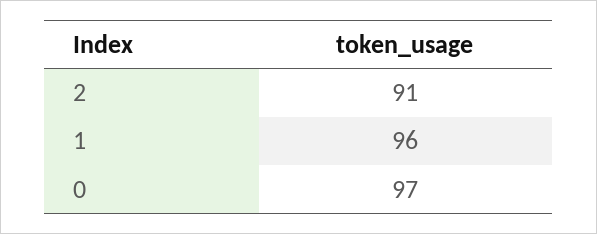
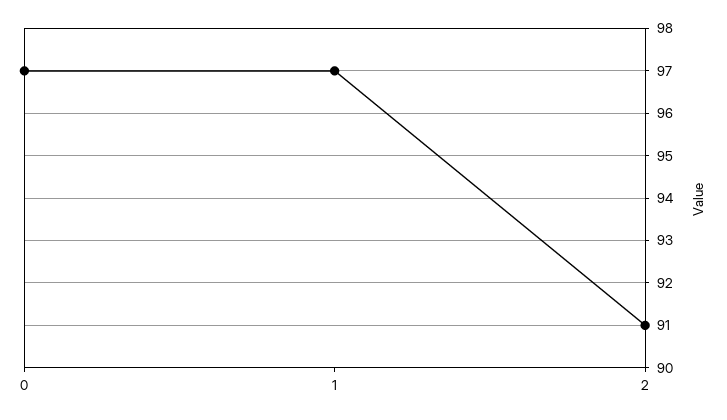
  {
    "2": 91,
-   "1": 96,
+   "1": 97,
    "0": 97
  }

